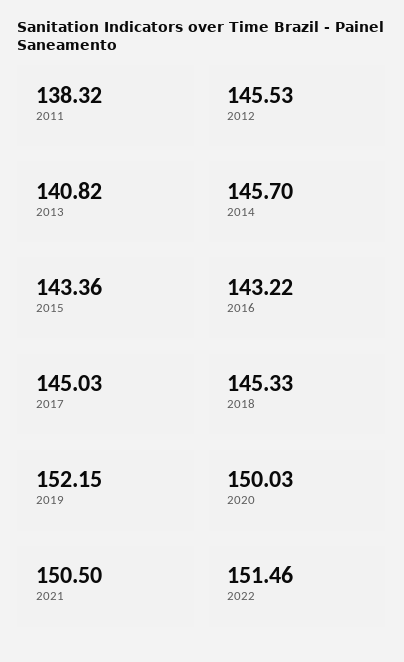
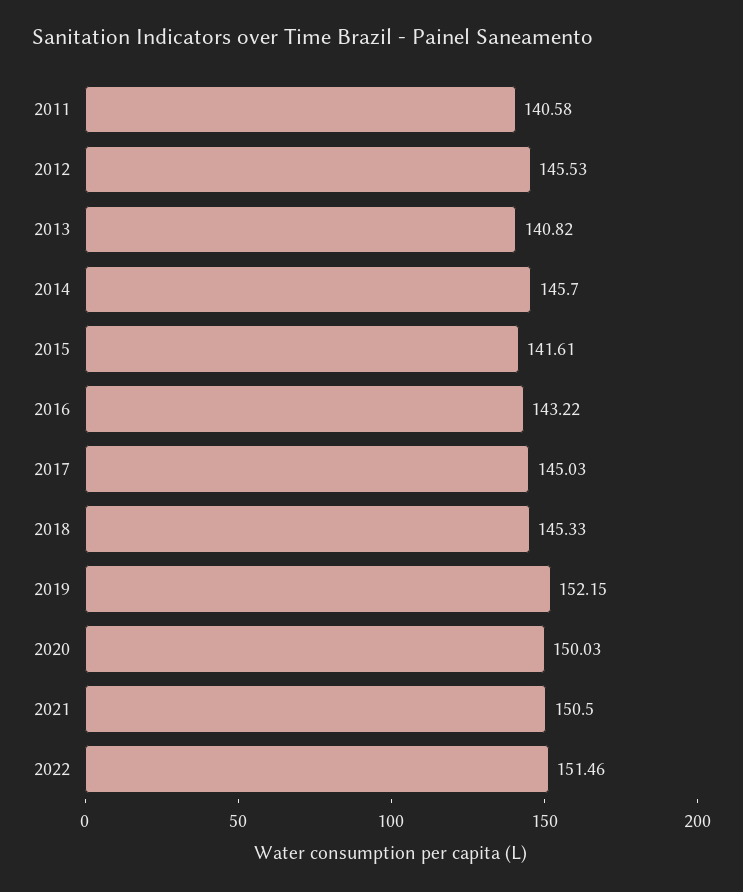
  {
-   "2011": 138.32,
+   "2011": 140.58,
    "2012": 145.53,
    "2013": 140.82,
    "2014": 145.7,
-   "2015": 143.36,
+   "2015": 141.61,
    "2016": 143.22,
    "2017": 145.03,
    "2018": 145.33,
    "2019": 152.15,
    "2020": 150.03,
    "2021": 150.5,
    "2022": 151.46
  }

